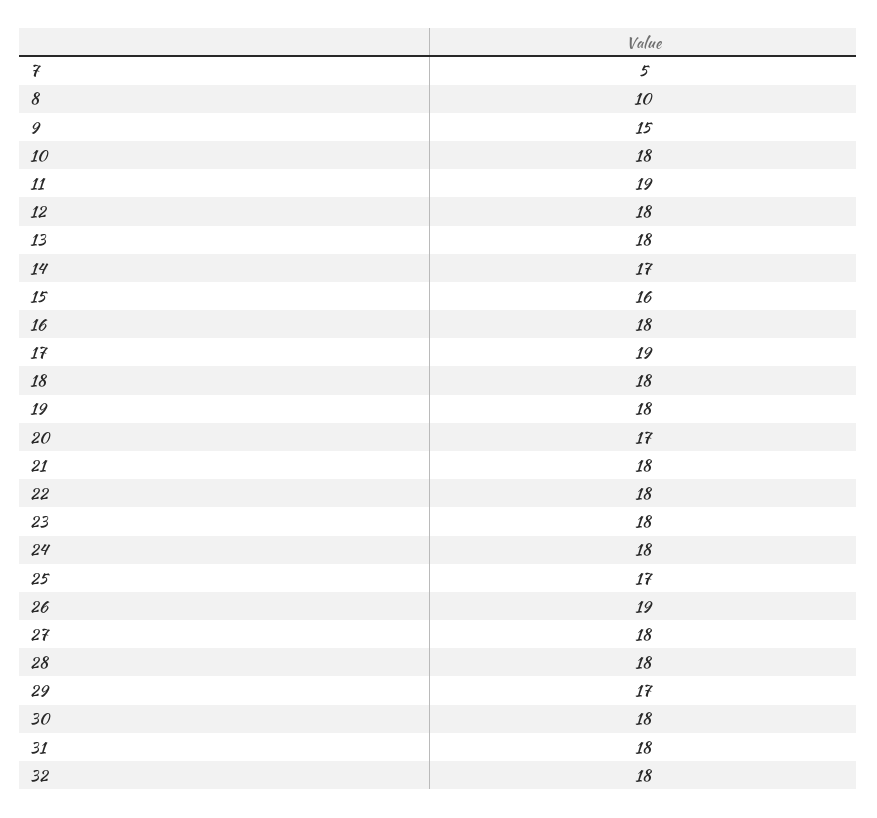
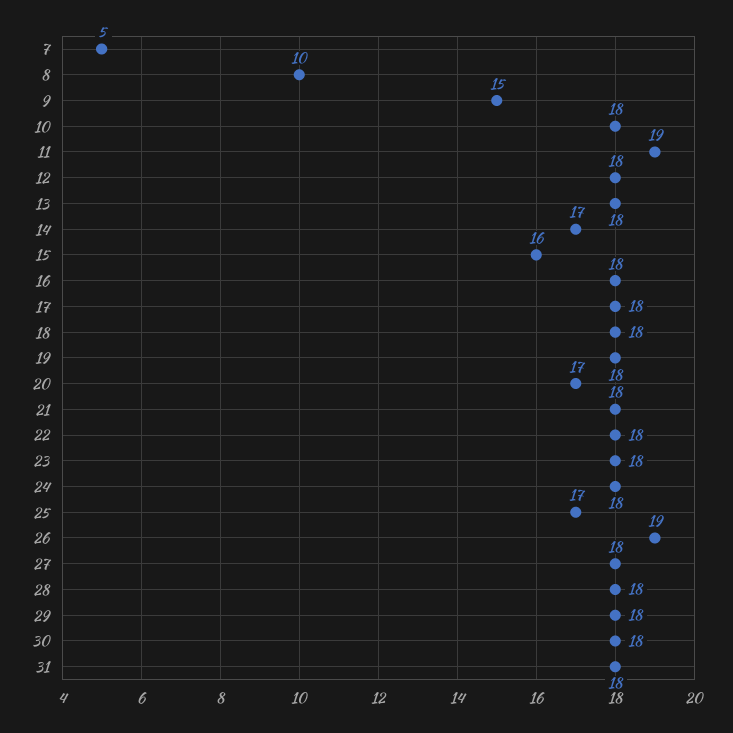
  {
    "7": 5,
    "8": 10,
    "9": 15,
    "10": 18,
    "11": 19,
    "12": 18,
    "13": 18,
    "14": 17,
    "15": 16,
    "16": 18,
-   "17": 19,
+   "17": 18,
    "18": 18,
    "19": 18,
    "20": 17,
    "21": 18,
    "22": 18,
    "23": 18,
    "24": 18,
    "25": 17,
    "26": 19,
    "27": 18,
    "28": 18,
-   "29": 17,
+   "29": 18,
    "30": 18,
-   "31": 18,
+   "31": 18
-   "32": 18
  }

